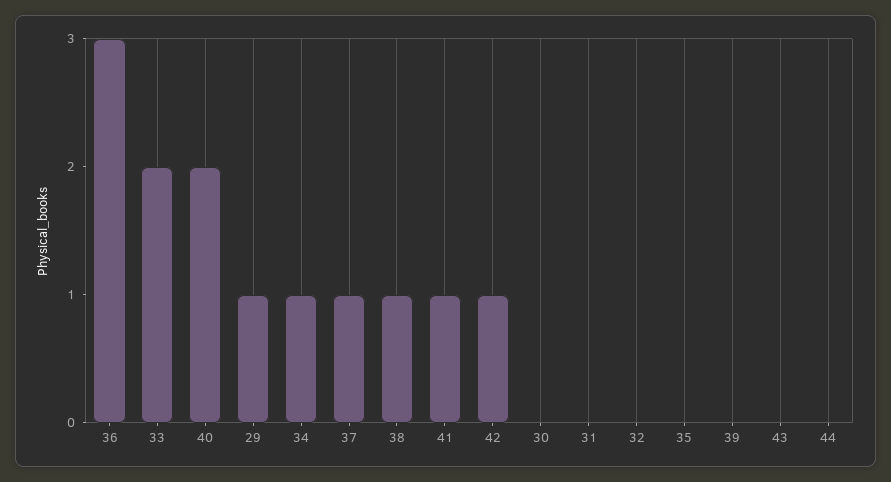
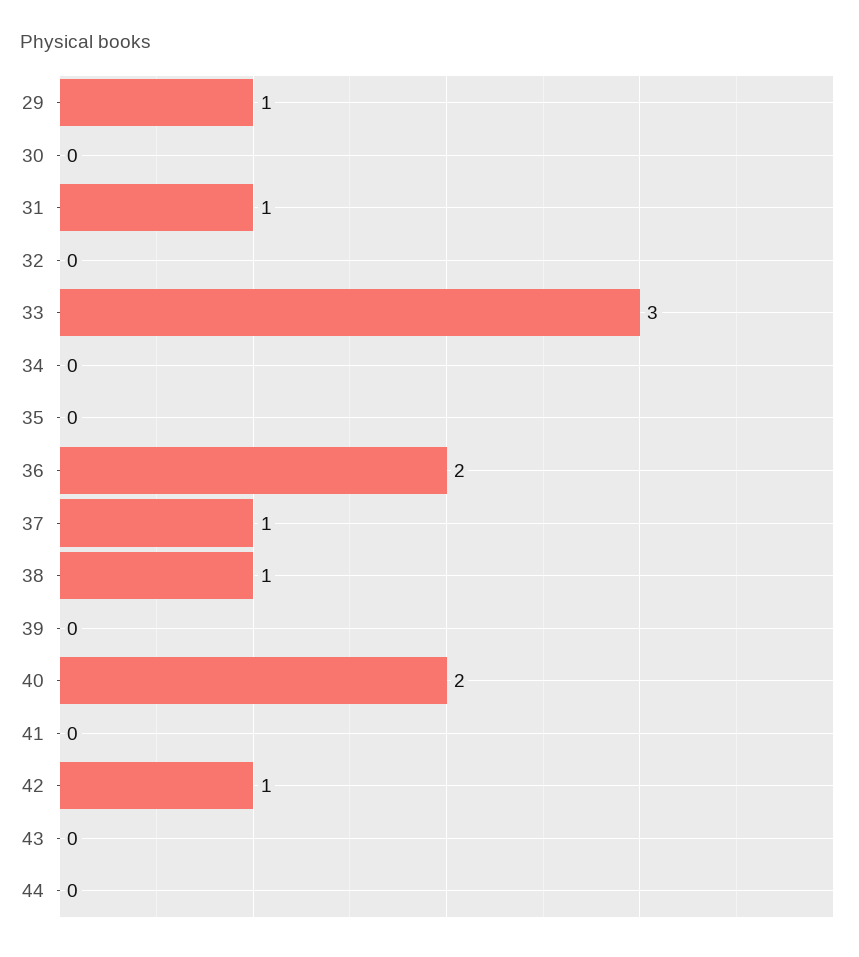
  {
-   "36": 3,
+   "36": 2,
-   "33": 2,
+   "33": 3,
    "40": 2,
    "29": 1,
-   "34": 1,
+   "34": 0,
    "37": 1,
    "38": 1,
-   "41": 1,
+   "41": 0,
    "42": 1,
    "30": 0,
-   "31": 0,
+   "31": 1,
    "32": 0,
    "35": 0,
    "39": 0,
    "43": 0,
    "44": 0
  }

